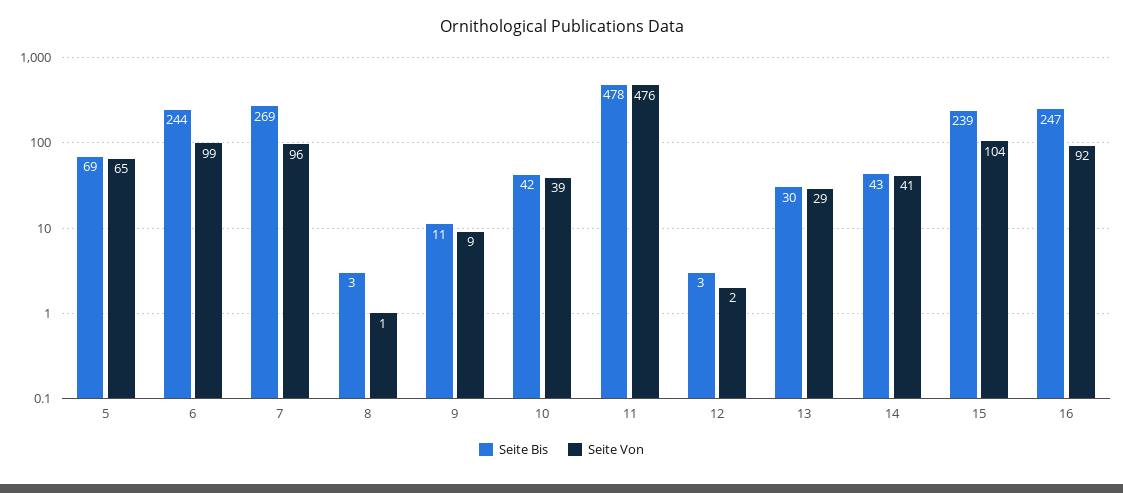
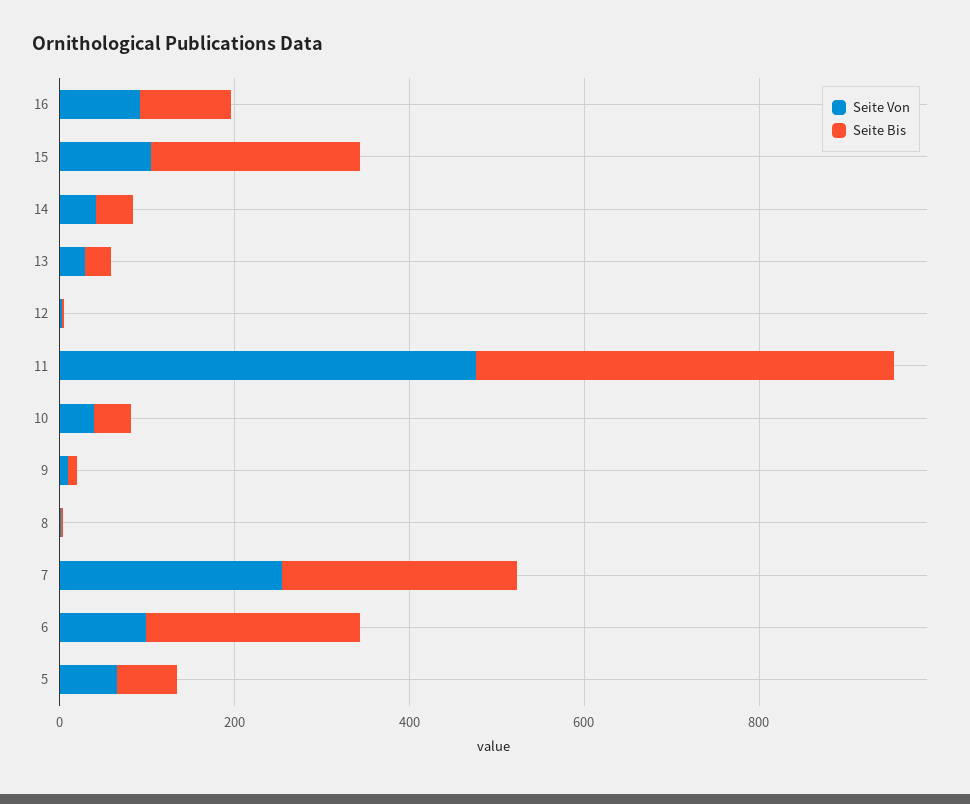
  {
    "Seite Bis": {
      "5": 69,
      "6": 244,
      "7": 269,
      "8": 3,
      "9": 11,
      "10": 42,
      "11": 478,
      "12": 3,
      "13": 30,
      "14": 43,
      "15": 239,
-     "16": 247
+     "16": 100
    },
    "Seite Von": {
      "5": 65,
      "6": 99,
-     "7": 96,
+     "7": 250,
      "8": 1,
      "9": 9,
      "10": 39,
      "11": 476,
      "12": 2,
      "13": 29,
      "14": 41,
      "15": 104,
      "16": 92
    }
  }

